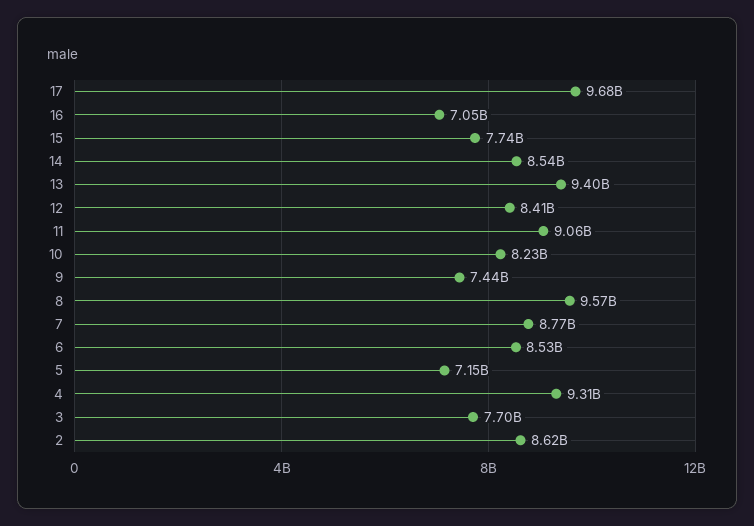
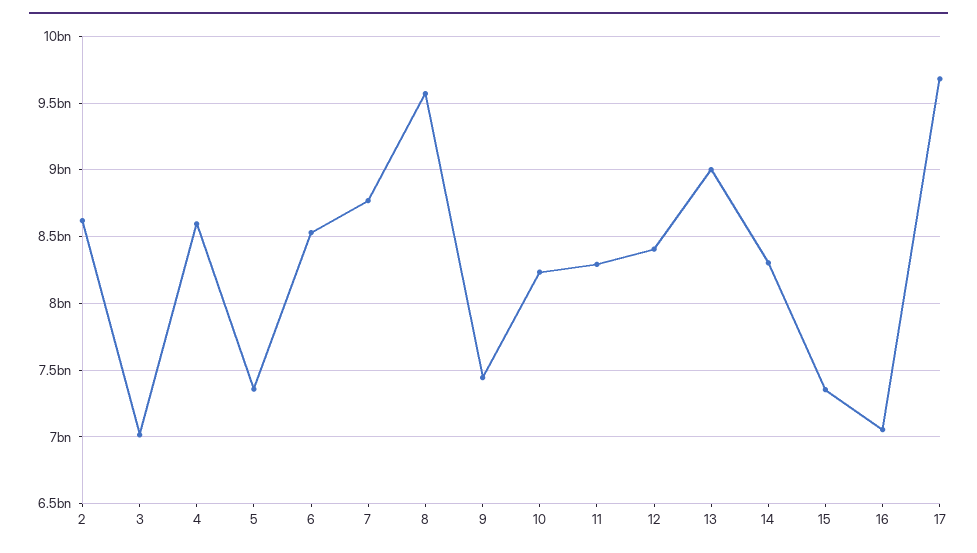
  {
    "17": 9680000000,
    "16": 7050000000,
-   "15": 7740000000,
+   "15": 7350000000,
-   "14": 8540000000,
+   "14": 8300000000,
-   "13": 9400000000,
+   "13": 9000000000,
    "12": 8410000000,
-   "11": 9060000000,
+   "11": 8300000000,
    "10": 8230000000,
    "9": 7440000000,
    "8": 9570000000,
    "7": 8770000000,
    "6": 8530000000,
-   "5": 7150000000,
+   "5": 7350000000,
-   "4": 9310000000,
+   "4": 8600000000,
-   "3": 7700000000,
+   "3": 7000000000,
    "2": 8620000000
  }

